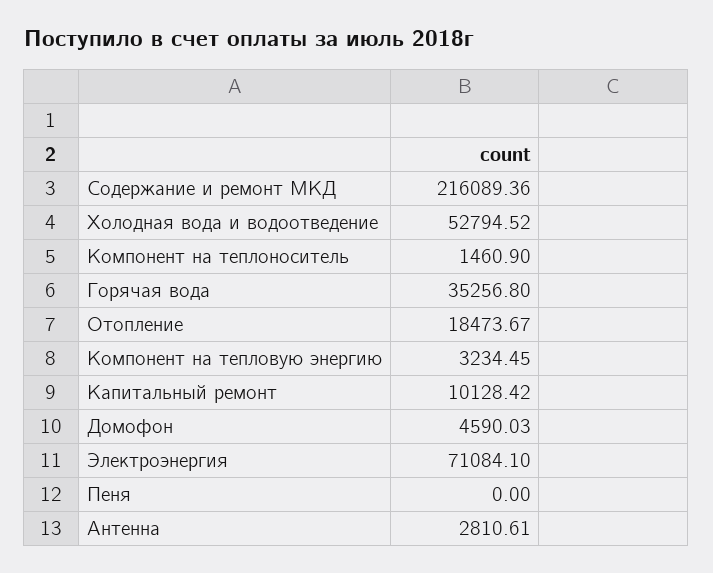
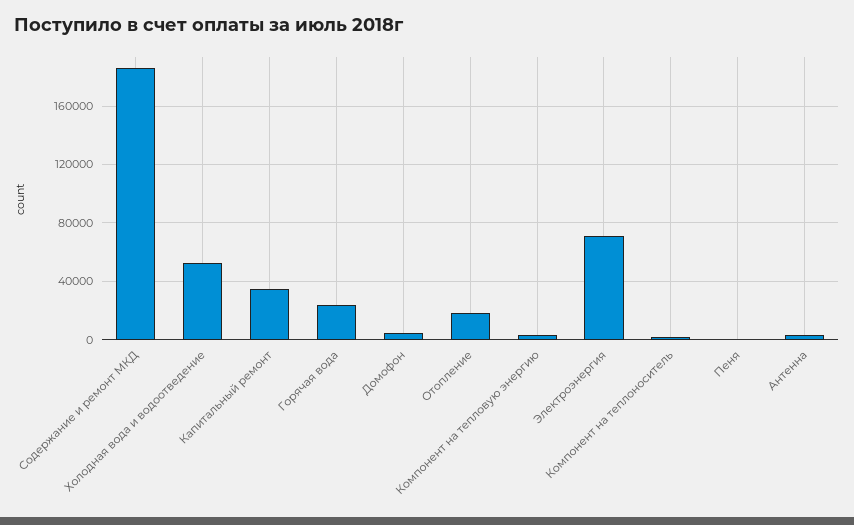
  {
-   "Содержание и ремонт МКД": 216089.36,
+   "Содержание и ремонт МКД": 185000,
    "Холодная вода и водоотведение": 52794.52,
    "Компонент на теплоноситель": 1460.9,
-   "Горячая вода": 35256.8,
+   "Горячая вода": 25000,
    "Отопление": 18473.67,
    "Компонент на тепловую энергию": 3234.45,
-   "Капитальный ремонт": 10128.42,
+   "Капитальный ремонт": 35000,
    "Домофон": 4590.03,
    "Электроэнергия": 71084.1,
    "Пеня": 0,
    "Антенна": 2810.61
  }

